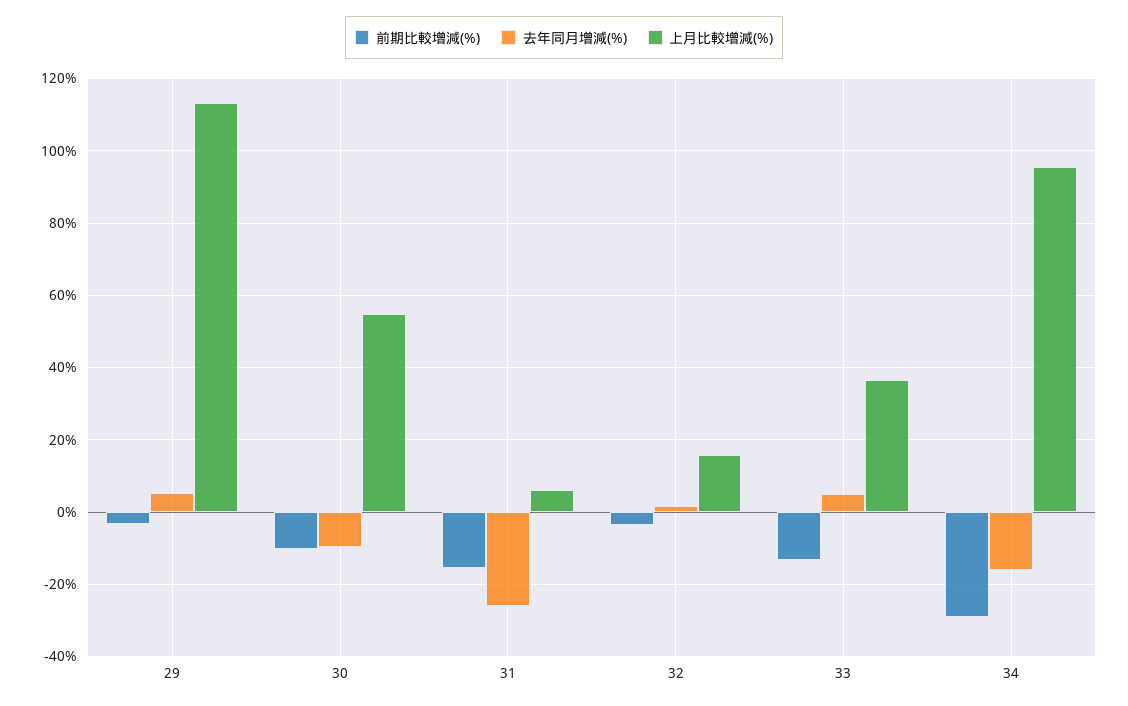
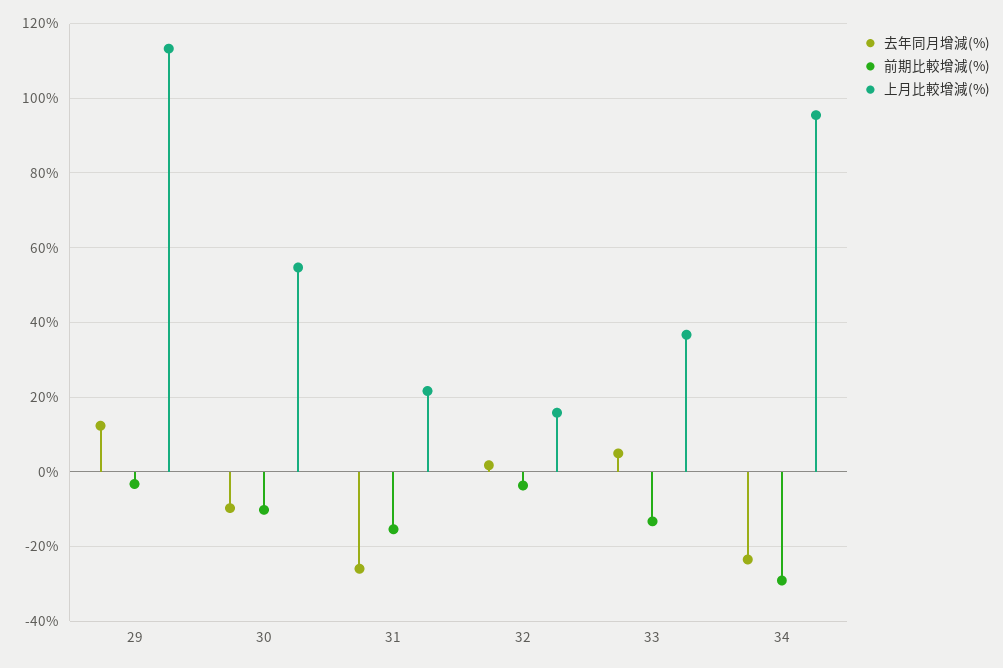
  {
    "前期比較增減(%)": {
      "29": -4,
      "30": -10,
      "31": -16,
      "32": -4,
      "33": -14,
      "34": -30
    },
    "去年同月增減(%)": {
-     "29": 6,
+     "29": 12,
      "30": -10,
      "31": -26,
      "32": 2,
      "33": 4,
-     "34": -16
+     "34": -24
    },
    "上月比較增減(%)": {
      "29": 114,
      "30": 54,
-     "31": 6,
+     "31": 22,
      "32": 16,
      "33": 36,
      "34": 96
    }
  }

